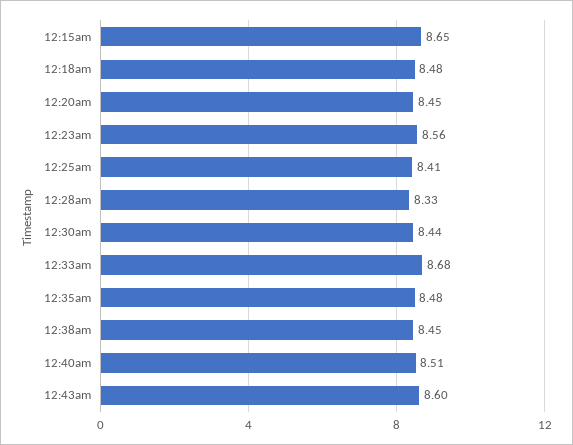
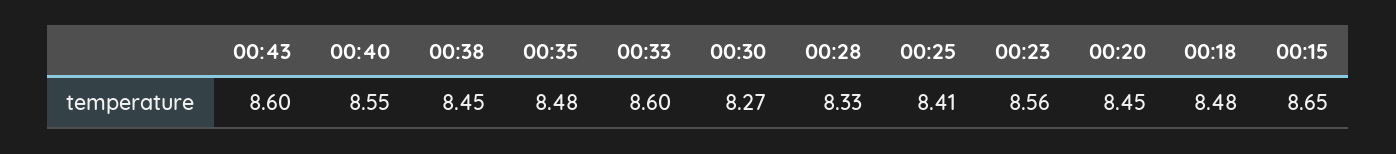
  {
    "12:15am": 8.65,
    "12:18am": 8.48,
    "12:20am": 8.45,
    "12:23am": 8.56,
    "12:25am": 8.41,
    "12:28am": 8.33,
-   "12:30am": 8.44,
+   "12:30am": 8.27,
-   "12:33am": 8.68,
+   "12:33am": 8.6,
    "12:35am": 8.48,
    "12:38am": 8.45,
-   "12:40am": 8.51,
+   "12:40am": 8.55,
    "12:43am": 8.6
  }

